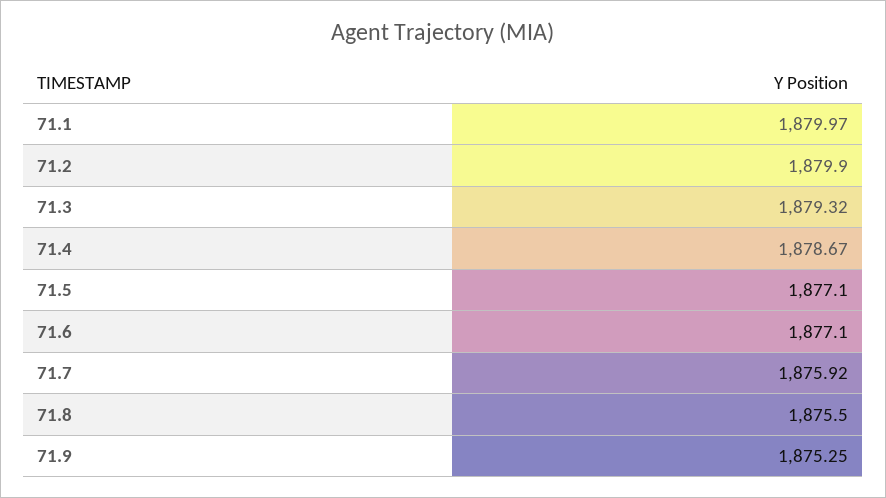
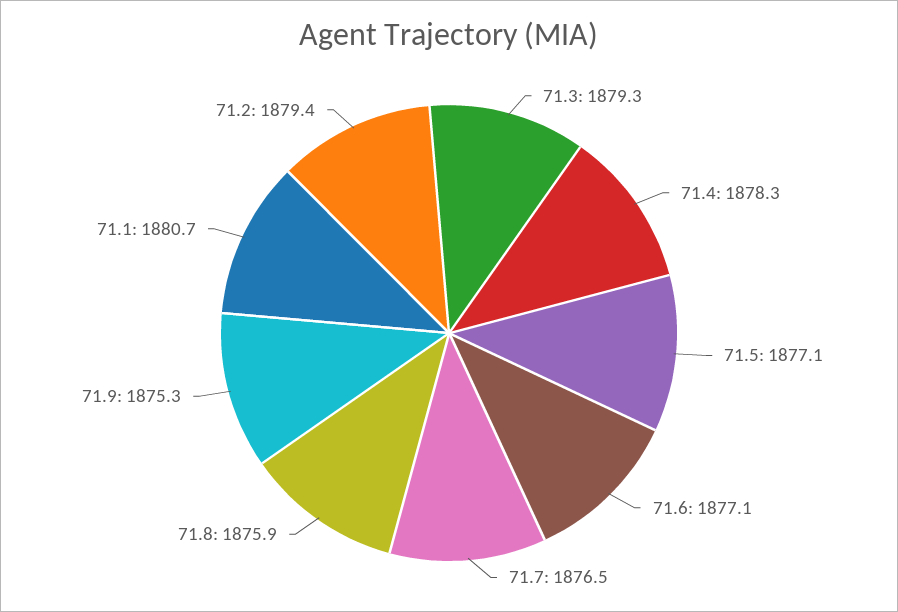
  {
-   "71.1": 1879.97,
+   "71.1": 1880.7,
-   "71.2": 1879.9,
+   "71.2": 1879.4,
    "71.3": 1879.32,
-   "71.4": 1878.67,
+   "71.4": 1878.3,
    "71.5": 1877.1,
    "71.6": 1877.1,
-   "71.7": 1875.92,
+   "71.7": 1876.5,
-   "71.8": 1875.5,
+   "71.8": 1875.9,
    "71.9": 1875.25
  }

